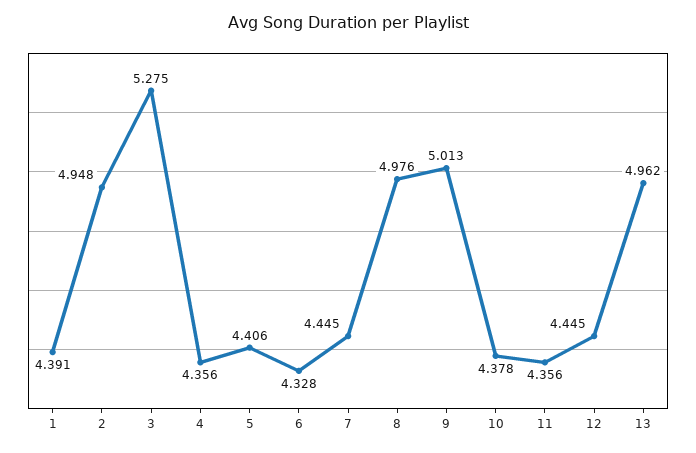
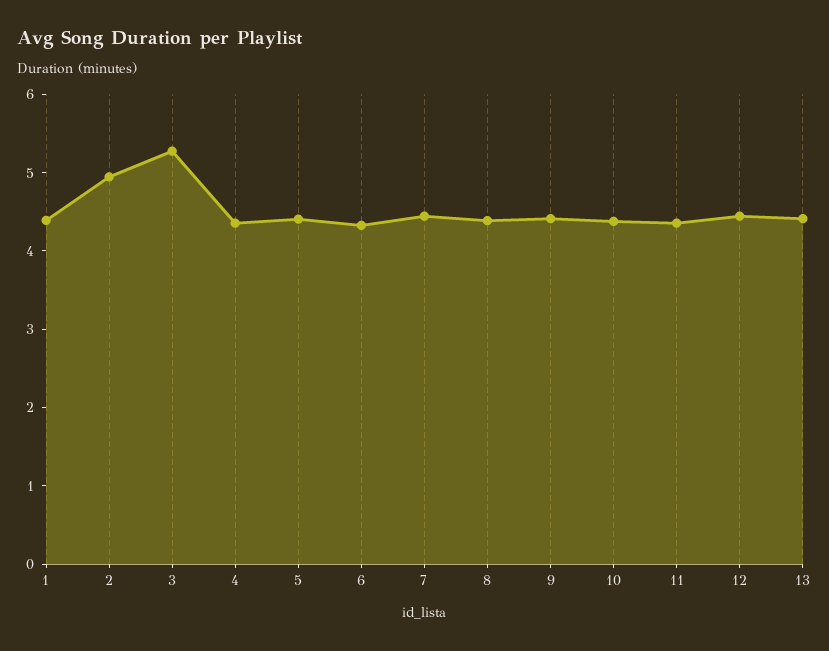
  {
    "1": 4.391,
    "2": 4.948,
    "3": 5.275,
    "4": 4.356,
    "5": 4.406,
    "6": 4.328,
    "7": 4.445,
-   "8": 4.976,
+   "8": 4.4,
-   "9": 5.013,
+   "9": 4.4,
    "10": 4.378,
    "11": 4.356,
    "12": 4.445,
-   "13": 4.962
+   "13": 4.4
  }

